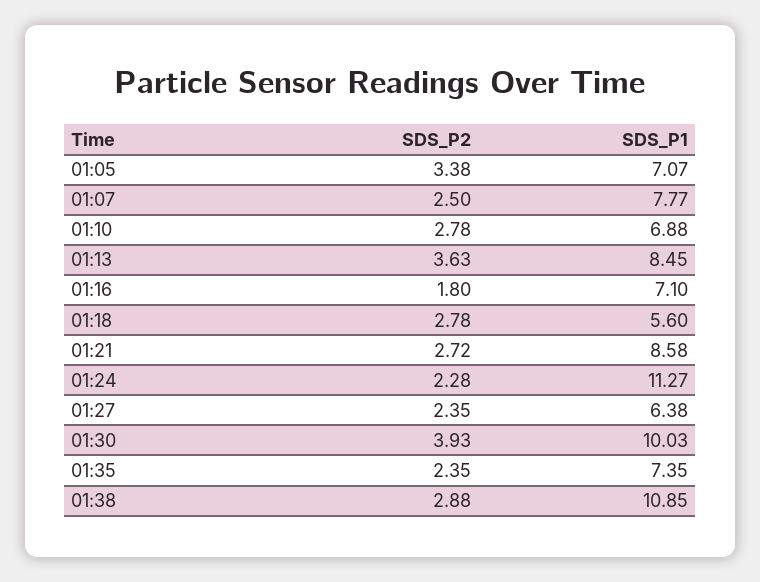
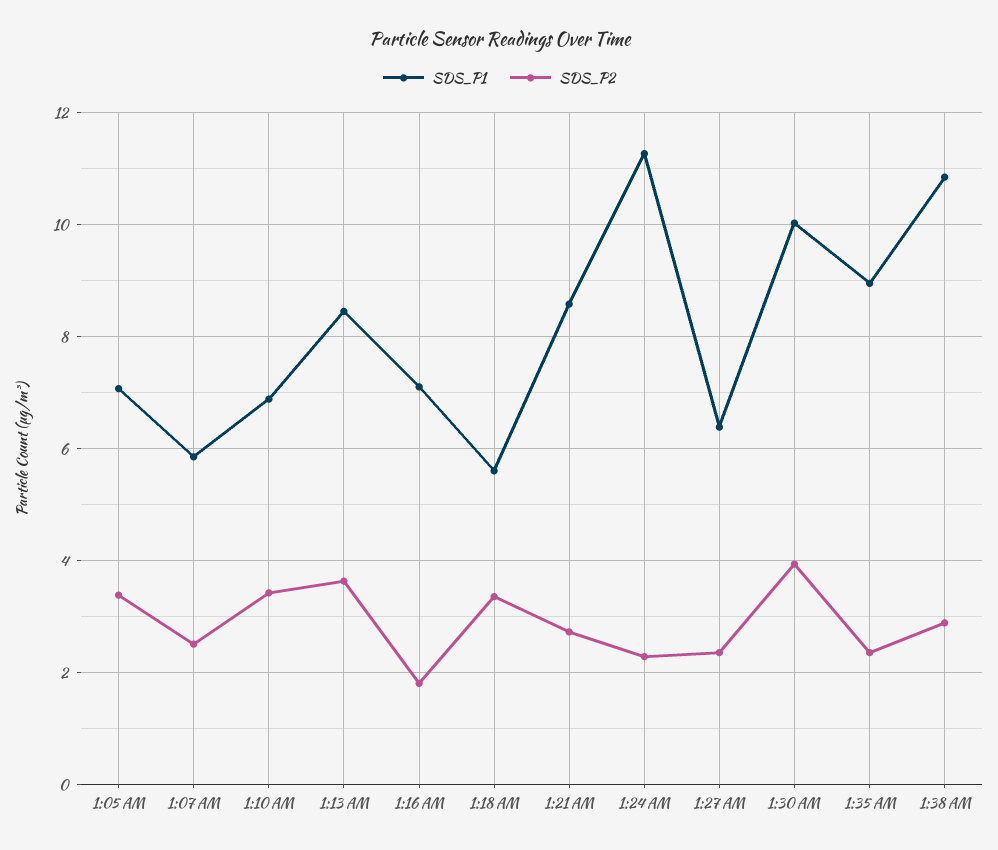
  {
    "SDS_P2": {
      "01:05": 3.38,
      "01:07": 2.5,
-     "01:10": 2.78,
+     "01:10": 3.4,
      "01:13": 3.63,
      "01:16": 1.8,
-     "01:18": 2.78,
+     "01:18": 3.4,
      "01:21": 2.72,
      "01:24": 2.28,
      "01:27": 2.35,
      "01:30": 3.93,
      "01:35": 2.35,
      "01:38": 2.88
    },
    "SDS_P1": {
      "01:05": 7.07,
-     "01:07": 7.77,
+     "01:07": 5.8,
      "01:10": 6.88,
      "01:13": 8.45,
      "01:16": 7.1,
      "01:18": 5.6,
      "01:21": 8.58,
      "01:24": 11.27,
      "01:27": 6.38,
      "01:30": 10.03,
-     "01:35": 7.35,
+     "01:35": 9,
      "01:38": 10.85
    }
  }

